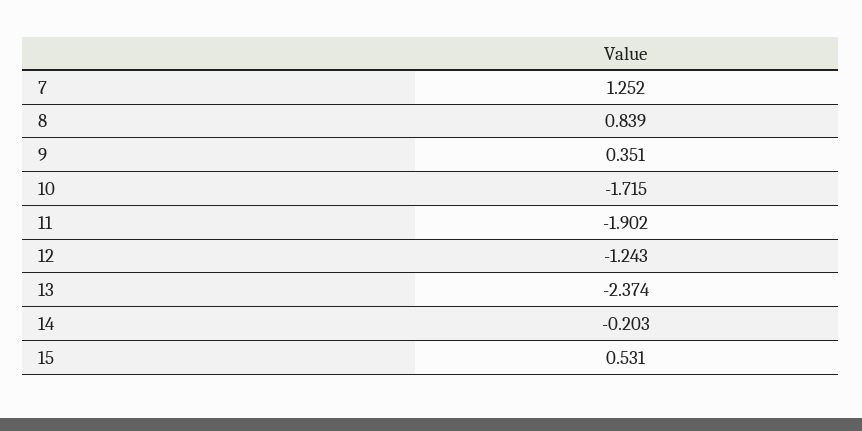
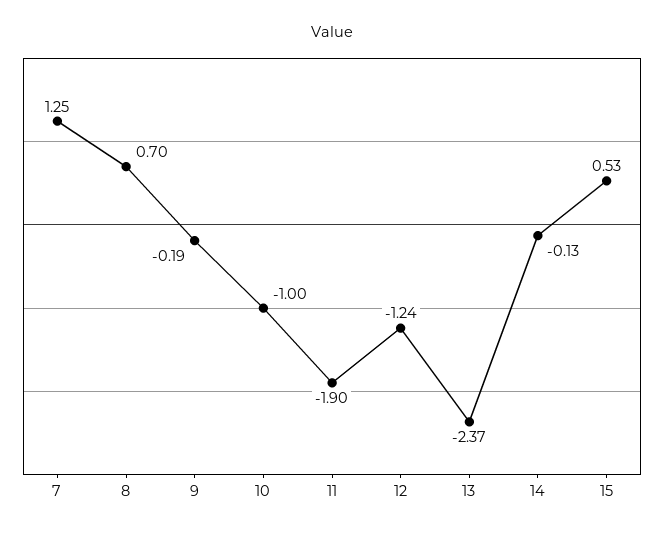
  {
    "7": 1.252,
-   "8": 0.839,
+   "8": 0.7,
-   "9": 0.351,
+   "9": -0.19,
-   "10": -1.715,
+   "10": -1,
    "11": -1.902,
    "12": -1.243,
    "13": -2.374,
-   "14": -0.203,
+   "14": -0.13,
    "15": 0.531
  }

